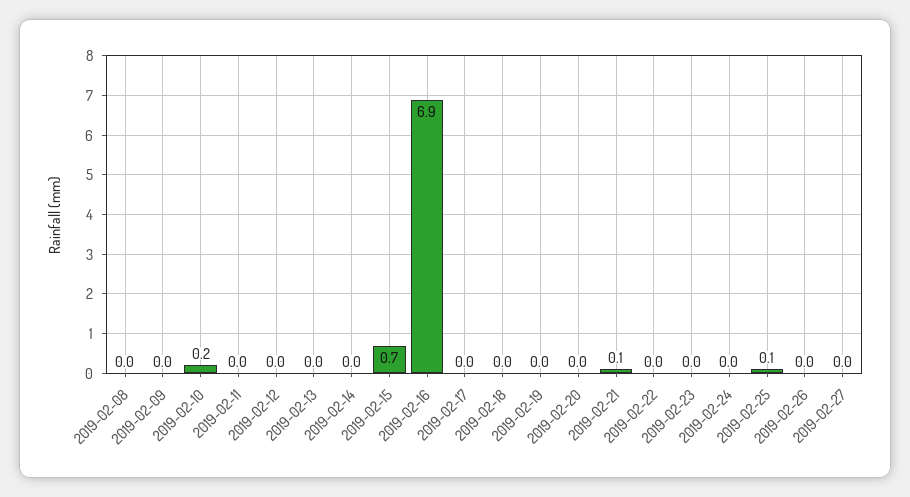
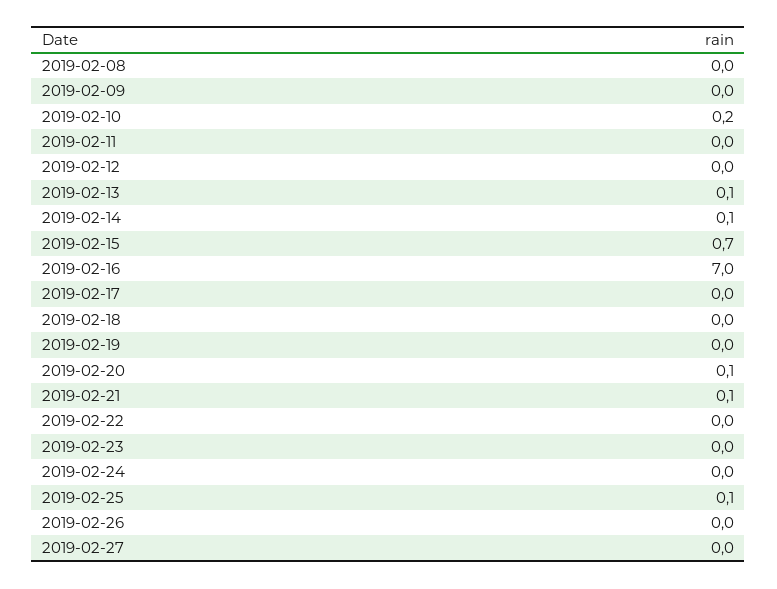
  {
    "2019-02-08": 0,
    "2019-02-09": 0,
    "2019-02-10": 0.2,
    "2019-02-11": 0,
    "2019-02-12": 0,
-   "2019-02-13": 0,
+   "2019-02-13": 0.1,
-   "2019-02-14": 0,
+   "2019-02-14": 0.1,
    "2019-02-15": 0.7,
-   "2019-02-16": 6.9,
+   "2019-02-16": 7,
    "2019-02-17": 0,
    "2019-02-18": 0,
    "2019-02-19": 0,
-   "2019-02-20": 0,
+   "2019-02-20": 0.1,
    "2019-02-21": 0.1,
    "2019-02-22": 0,
    "2019-02-23": 0,
    "2019-02-24": 0,
    "2019-02-25": 0.1,
    "2019-02-26": 0,
    "2019-02-27": 0
  }

